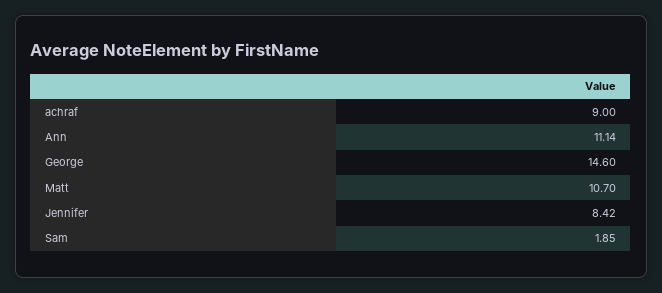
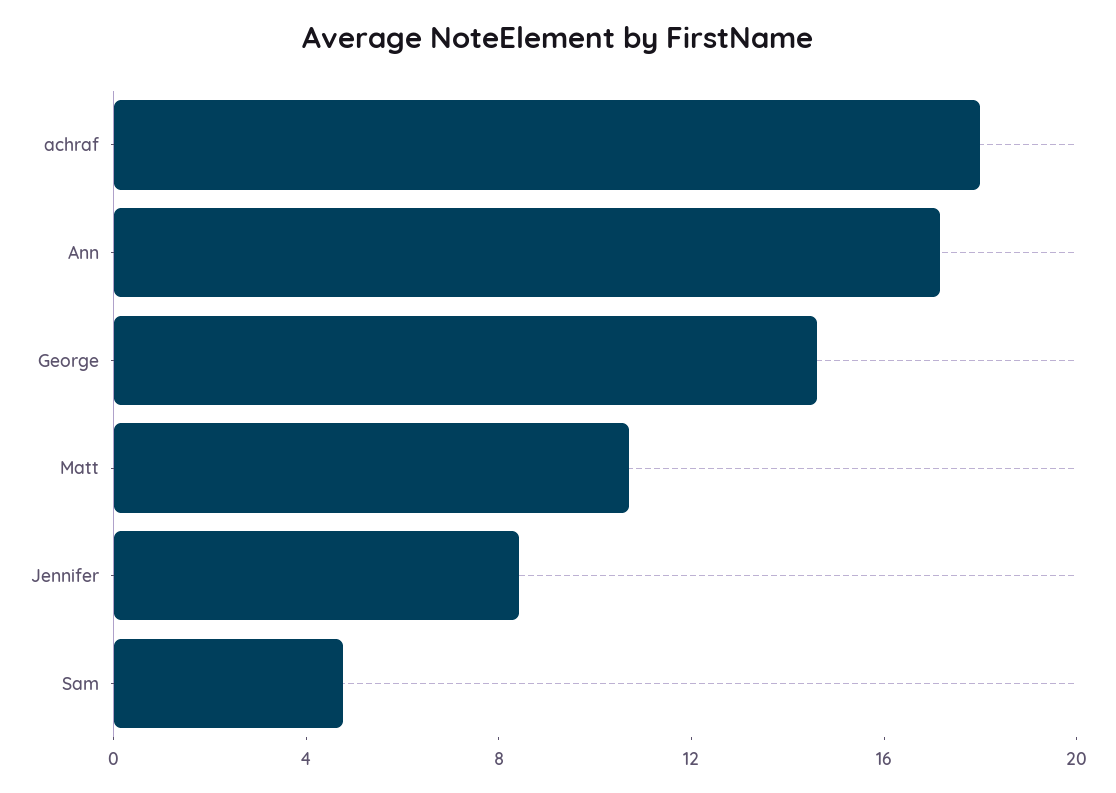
  {
-   "achraf": 9,
+   "achraf": 18,
-   "Ann": 11.14,
+   "Ann": 17,
    "George": 14.6,
    "Matt": 10.7,
    "Jennifer": 8.42,
-   "Sam": 1.85
+   "Sam": 5
  }

